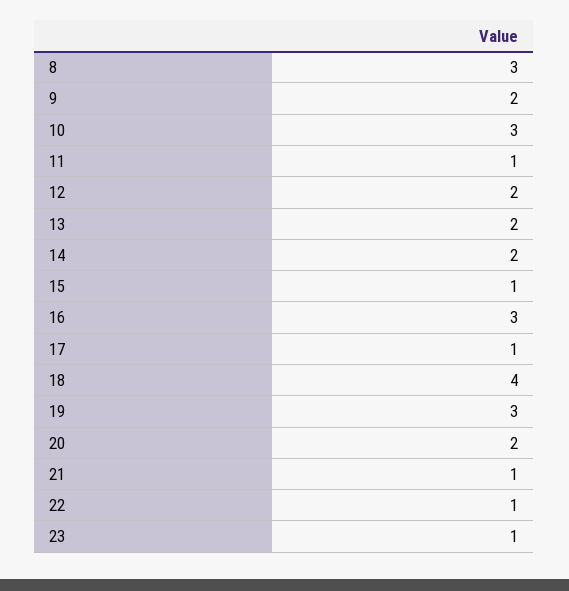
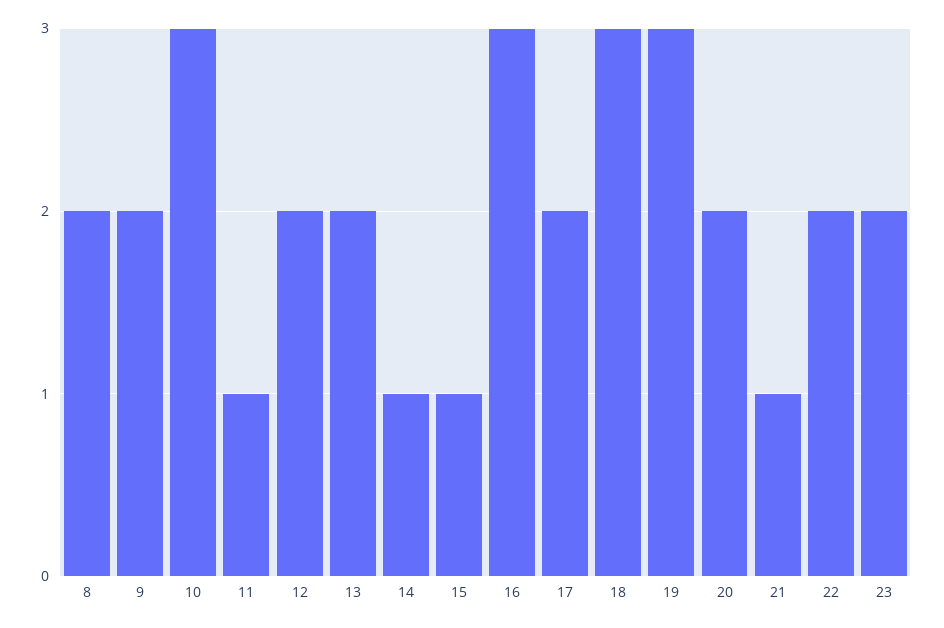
  {
-   "8": 3,
+   "8": 2,
    "9": 2,
    "10": 3,
    "11": 1,
    "12": 2,
    "13": 2,
-   "14": 2,
+   "14": 1,
    "15": 1,
    "16": 3,
-   "17": 1,
+   "17": 2,
-   "18": 4,
+   "18": 3,
    "19": 3,
    "20": 2,
    "21": 1,
-   "22": 1,
+   "22": 2,
-   "23": 1
+   "23": 2
  }

